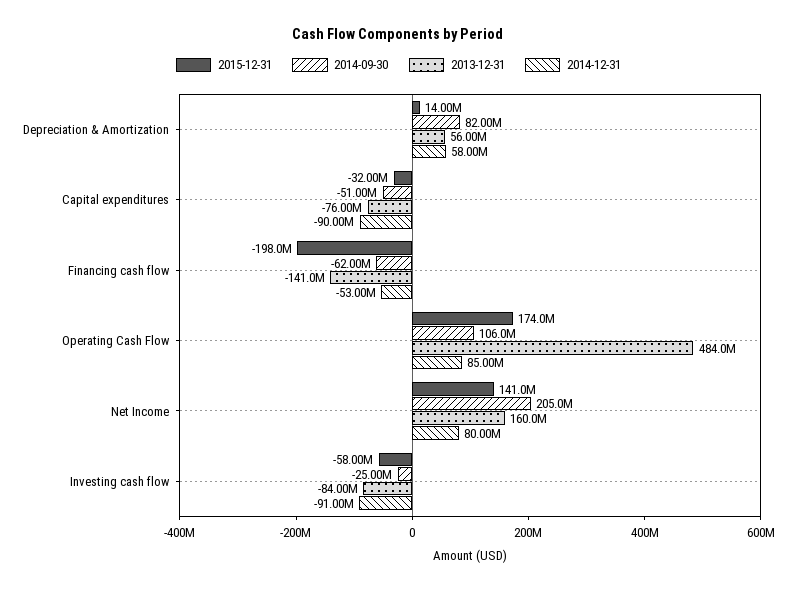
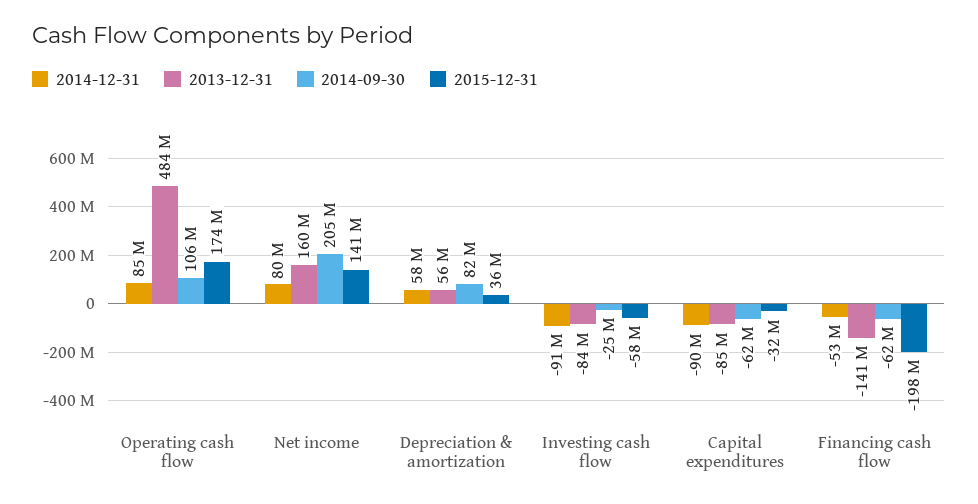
  {
    "2015-12-31": {
-     "Depreciation & Amortization": 14000000,
+     "Depreciation & Amortization": 36000000,
      "Capital expenditures": -32000000,
      "Financing cash flow": -198000000,
      "Operating Cash Flow": 174000000,
      "Net Income": 141000000,
      "Investing cash flow": -58000000
    },
    "2014-09-30": {
      "Depreciation & Amortization": 82000000,
-     "Capital expenditures": -51000000,
+     "Capital expenditures": -62000000,
      "Financing cash flow": -62000000,
      "Operating Cash Flow": 106000000,
      "Net Income": 205000000,
      "Investing cash flow": -25000000
    },
    "2013-12-31": {
      "Depreciation & Amortization": 56000000,
-     "Capital expenditures": -76000000,
+     "Capital expenditures": -85000000,
      "Financing cash flow": -141000000,
      "Operating Cash Flow": 484000000,
      "Net Income": 160000000,
      "Investing cash flow": -84000000
    },
    "2014-12-31": {
      "Depreciation & Amortization": 58000000,
      "Capital expenditures": -90000000,
      "Financing cash flow": -53000000,
      "Operating Cash Flow": 85000000,
      "Net Income": 80000000,
      "Investing cash flow": -91000000
    }
  }

